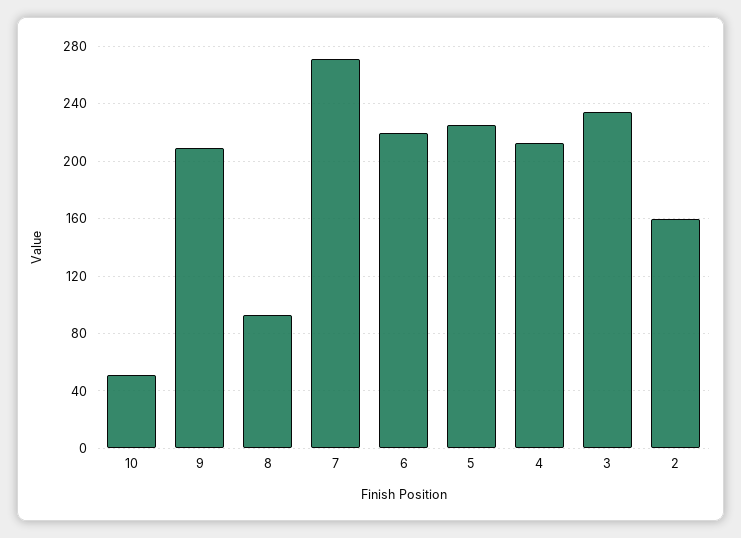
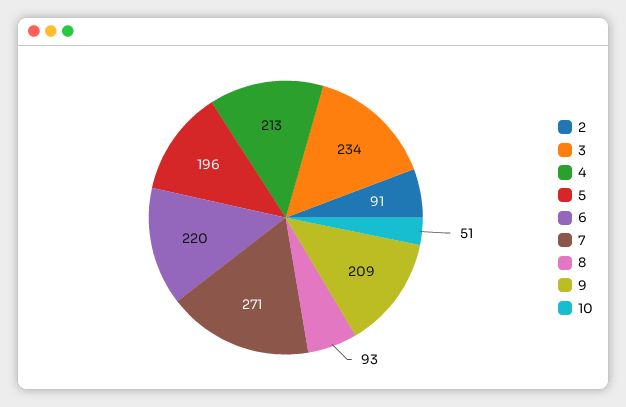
  {
    "10": 51,
    "9": 209,
    "8": 93,
    "7": 271,
    "6": 220,
-   "5": 225,
+   "5": 196,
    "4": 213,
    "3": 234,
-   "2": 160
+   "2": 91
  }

